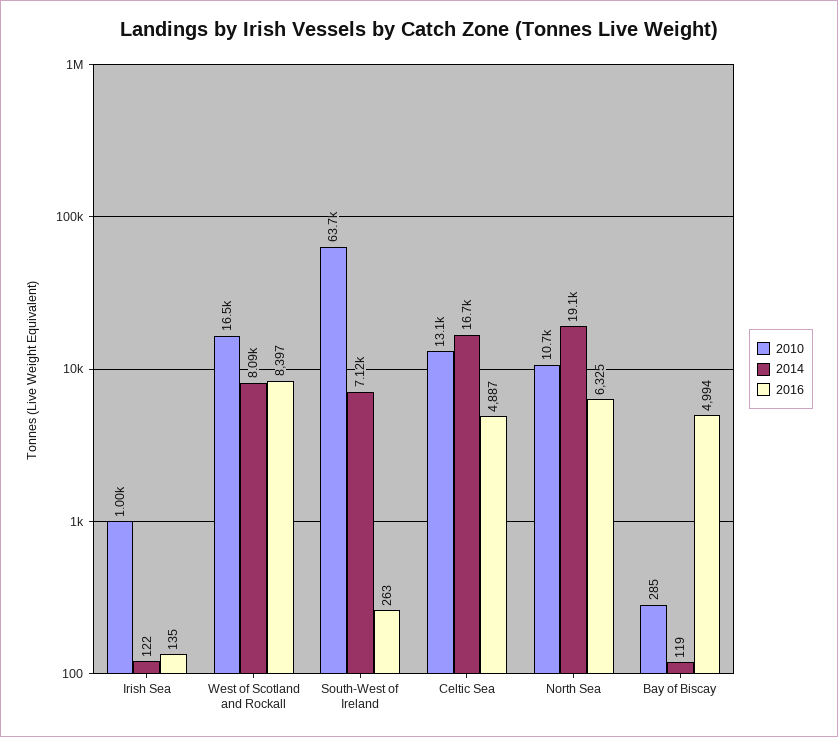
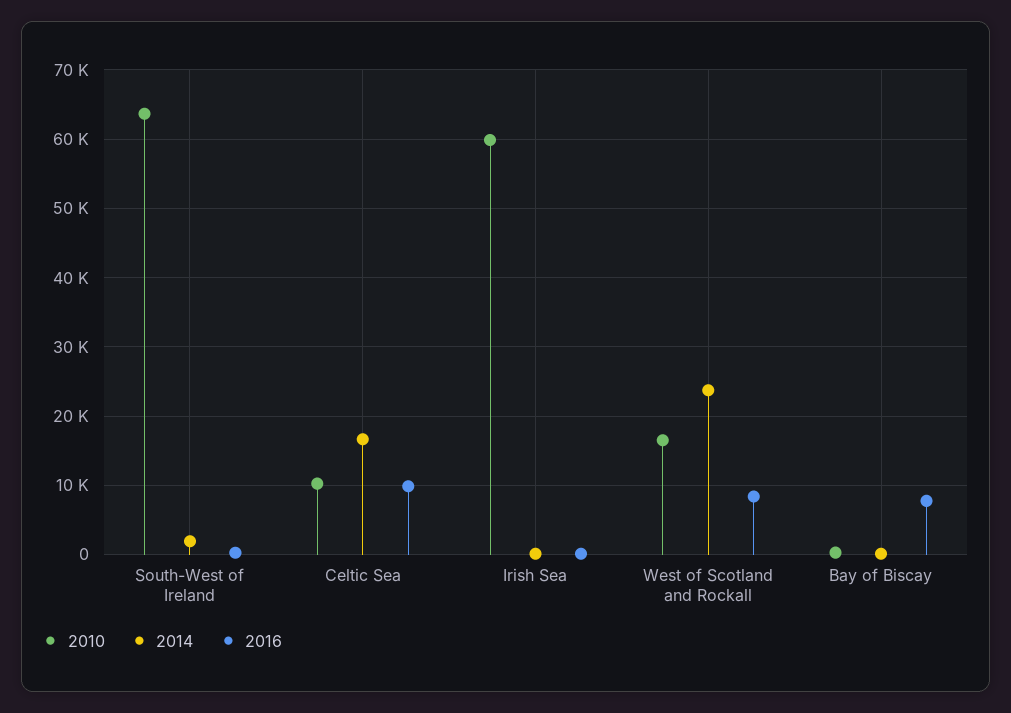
  {
    "2010": {
-     "Irish Sea": 1000,
+     "Irish Sea": 60000,
      "West of Scotland and Rockall": 16500,
      "South-West of Ireland": 63700,
-     "Celtic Sea": 13100,
+     "Celtic Sea": 10000,
-     "North Sea": 10700,
      "Bay of Biscay": 285
    },
    "2014": {
      "Irish Sea": 122,
-     "West of Scotland and Rockall": 8090,
+     "West of Scotland and Rockall": 24000,
-     "South-West of Ireland": 7120,
+     "South-West of Ireland": 2000,
      "Celtic Sea": 16700,
-     "North Sea": 19100,
      "Bay of Biscay": 119
    },
    "2016": {
      "Irish Sea": 135,
      "West of Scotland and Rockall": 8397,
      "South-West of Ireland": 263,
-     "Celtic Sea": 4887,
+     "Celtic Sea": 10000,
-     "North Sea": 6325,
-     "Bay of Biscay": 4994
+     "Bay of Biscay": 8000
    }
  }

